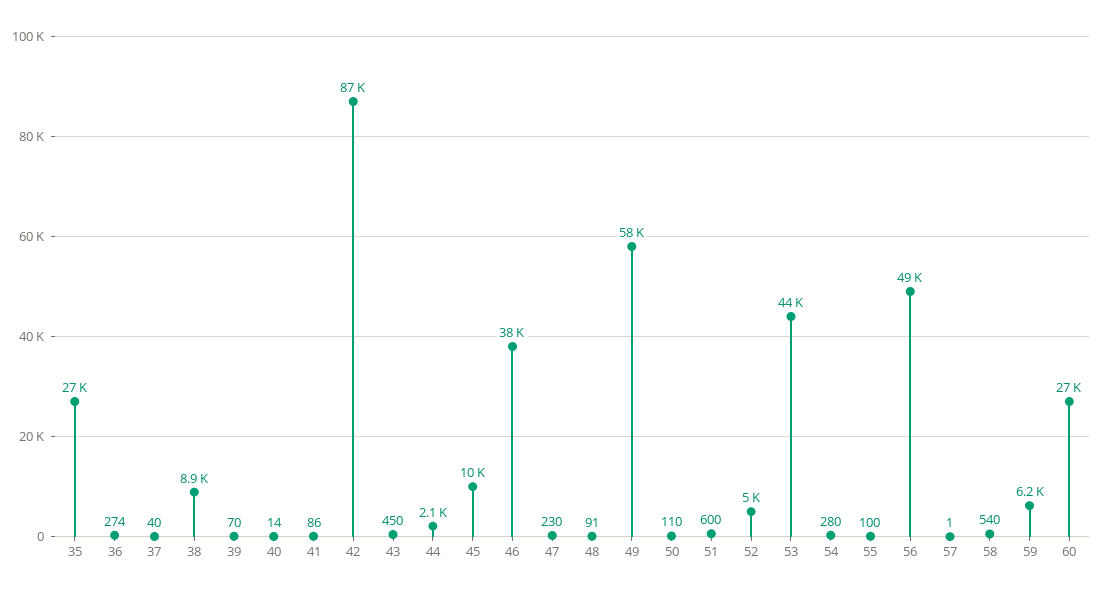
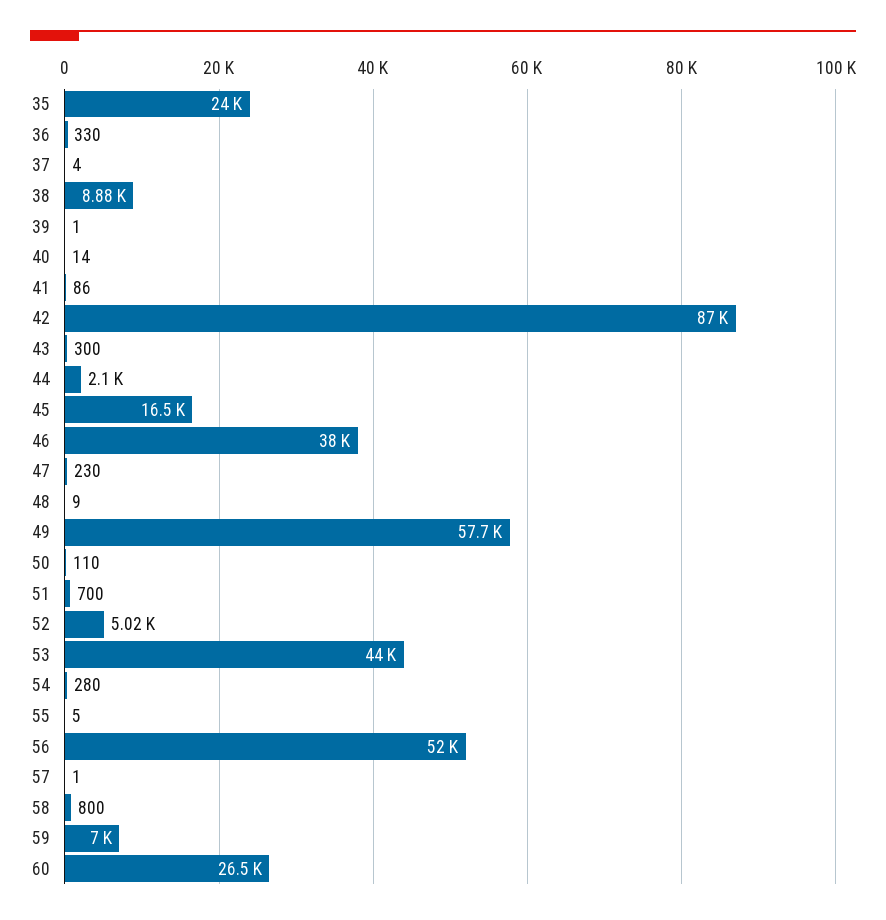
  {
-   "35": 27000,
+   "35": 24000,
-   "36": 274,
+   "36": 330,
-   "37": 40,
+   "37": 4,
    "38": 8880,
-   "39": 70,
+   "39": 1,
    "40": 14,
    "41": 86,
    "42": 87000,
-   "43": 450,
+   "43": 300,
    "44": 2100,
-   "45": 10000,
+   "45": 16500,
    "46": 38000,
    "47": 230,
-   "48": 91,
+   "48": 9,
    "49": 57700,
    "50": 110,
-   "51": 600,
+   "51": 700,
    "52": 5020,
    "53": 44000,
    "54": 280,
-   "55": 100,
+   "55": 5,
-   "56": 49000,
+   "56": 52000,
    "57": 1,
-   "58": 540,
+   "58": 800,
-   "59": 6200,
+   "59": 7000,
    "60": 26500
  }

